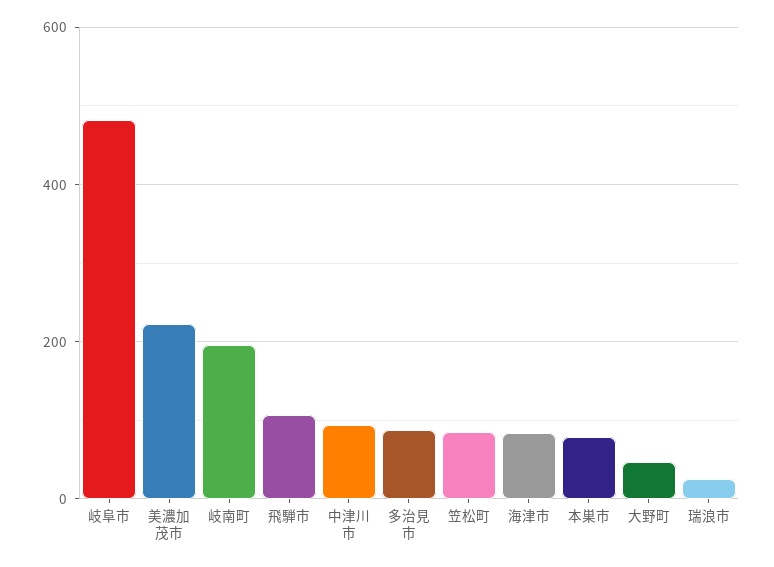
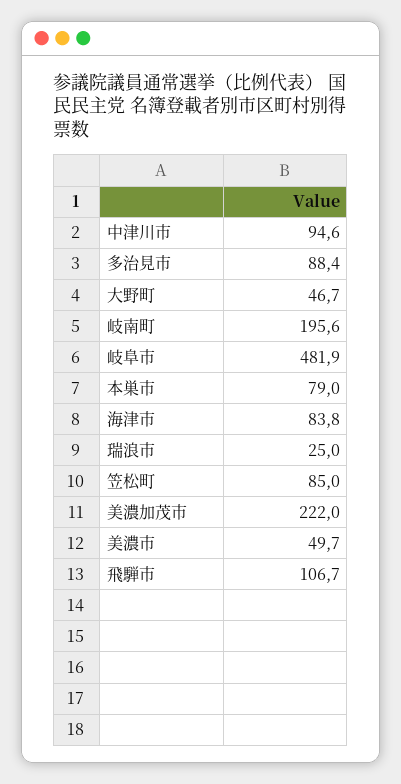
  {
    "岐阜市": 481.9,
    "美濃加茂市": 222,
    "岐南町": 195.6,
    "飛騨市": 106.7,
    "中津川市": 94.6,
    "多治見市": 88.4,
    "笠松町": 85,
    "海津市": 83.8,
    "本巣市": 79,
    "大野町": 46.7,
-   "瑞浪市": 25
+   "瑞浪市": 25,
+   "美濃市": 49.7
  }

